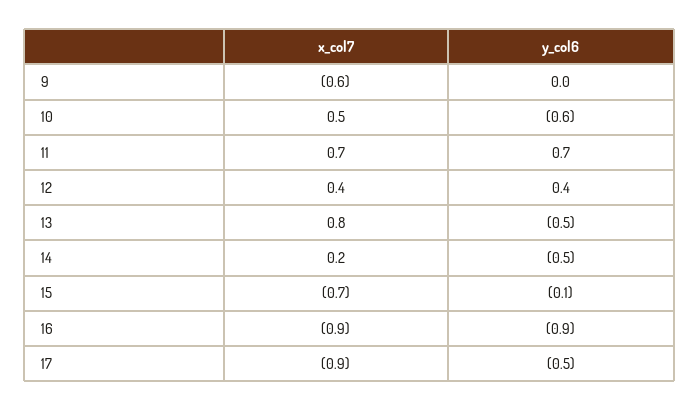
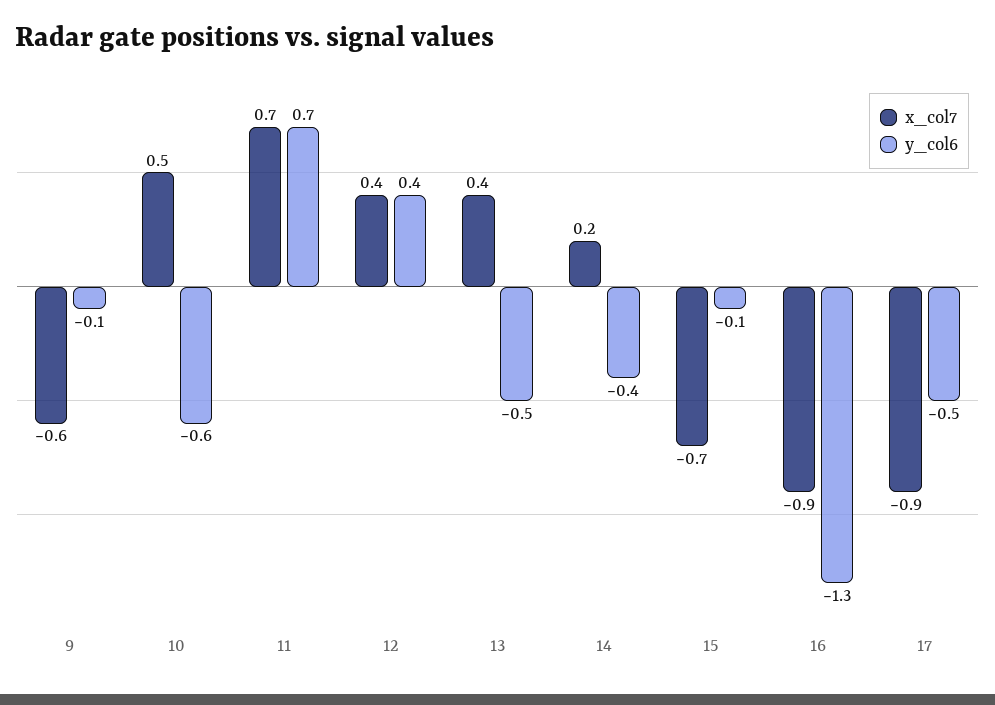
  {
    "x_col7": {
      "9": -0.6,
      "10": 0.5,
      "11": 0.7,
      "12": 0.4,
-     "13": 0.8,
+     "13": 0.4,
      "14": 0.2,
      "15": -0.7,
      "16": -0.9,
      "17": -0.9
    },
    "y_col6": {
-     "9": 0,
+     "9": -0.1,
      "10": -0.6,
      "11": 0.7,
      "12": 0.4,
      "13": -0.5,
-     "14": -0.5,
+     "14": -0.4,
      "15": -0.1,
-     "16": -0.9,
+     "16": -1.3,
      "17": -0.5
    }
  }

